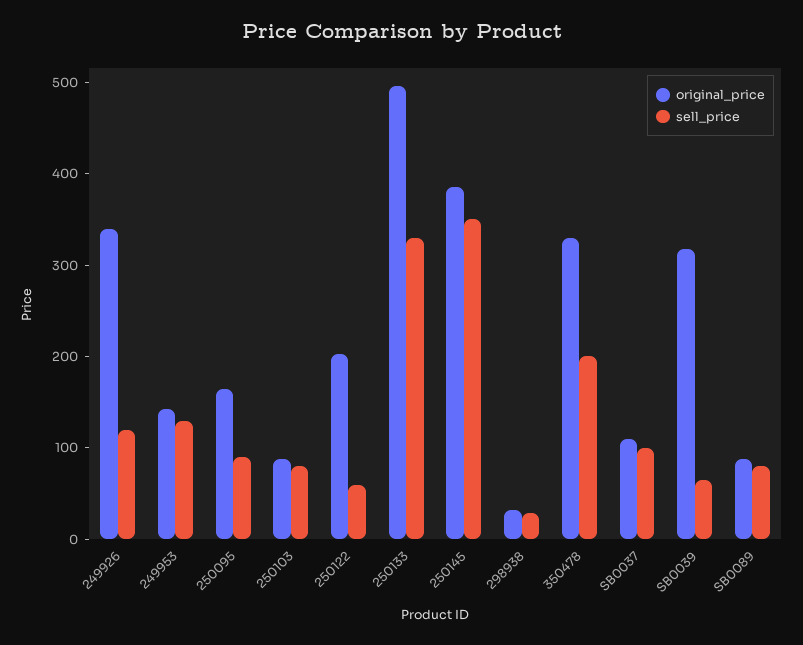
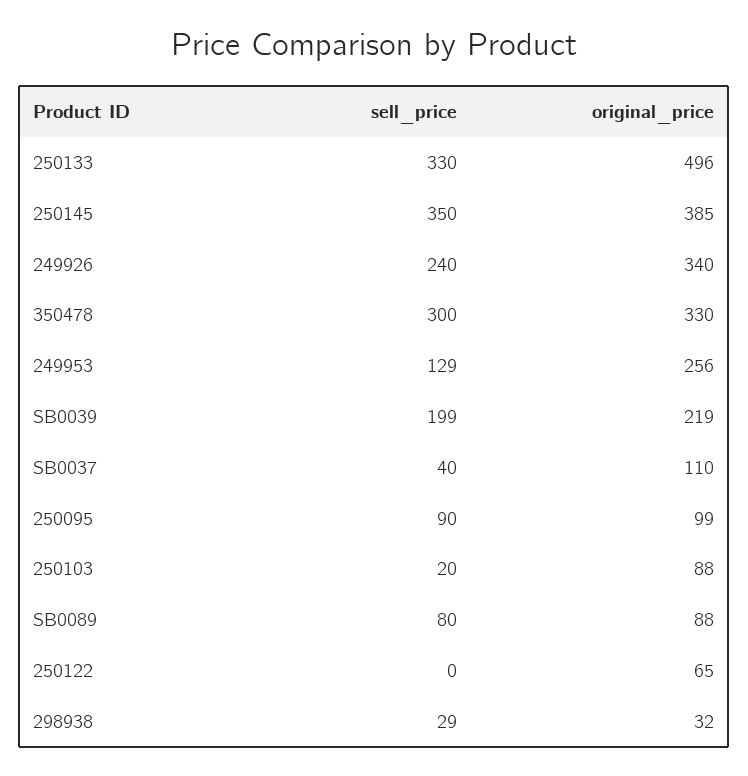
  {
    "original_price": {
      "249926": 340,
-     "249953": 140,
+     "249953": 256,
-     "250095": 160,
+     "250095": 99,
      "250103": 88,
-     "250122": 200,
+     "250122": 65,
      "250133": 496,
      "250145": 385,
      "298938": 32,
      "350478": 330,
      "SB0037": 110,
-     "SB0039": 320,
+     "SB0039": 219,
      "SB0089": 88
    },
    "sell_price": {
-     "249926": 120,
+     "249926": 240,
      "249953": 129,
      "250095": 90,
-     "250103": 80,
+     "250103": 20,
-     "250122": 60,
+     "250122": 0,
      "250133": 330,
      "250145": 350,
      "298938": 29,
-     "350478": 200,
+     "350478": 300,
-     "SB0037": 100,
+     "SB0037": 40,
-     "SB0039": 60,
+     "SB0039": 199,
      "SB0089": 80
    }
  }

